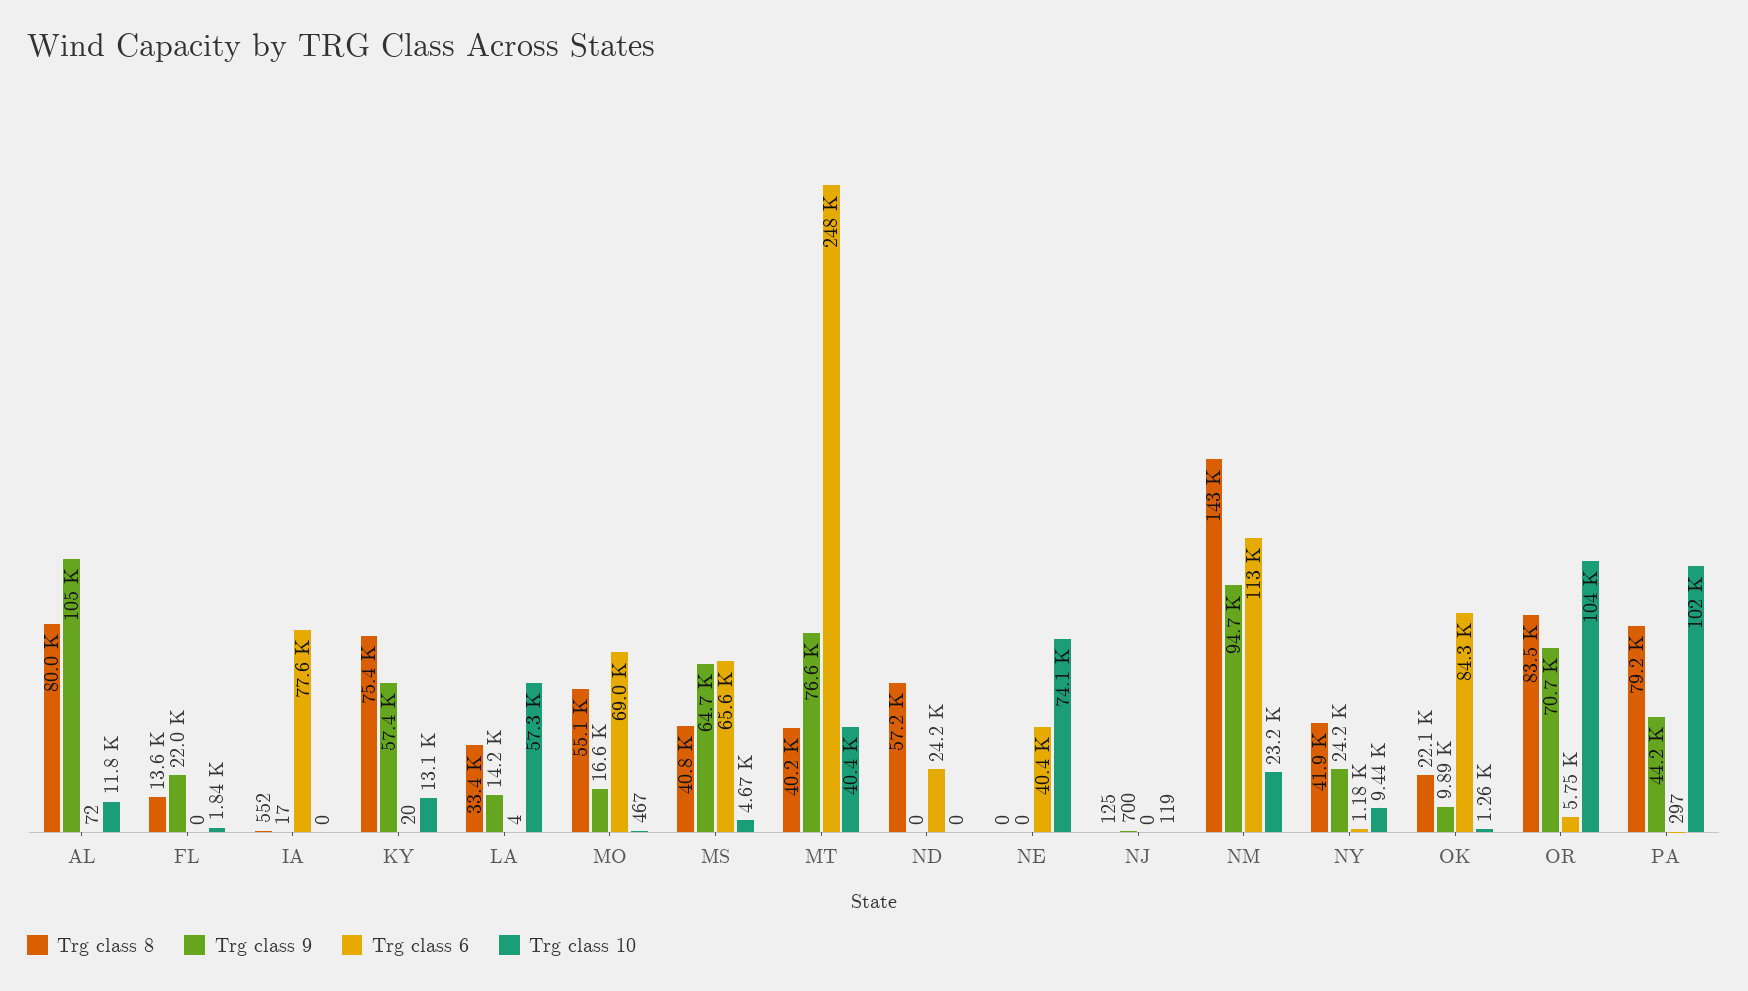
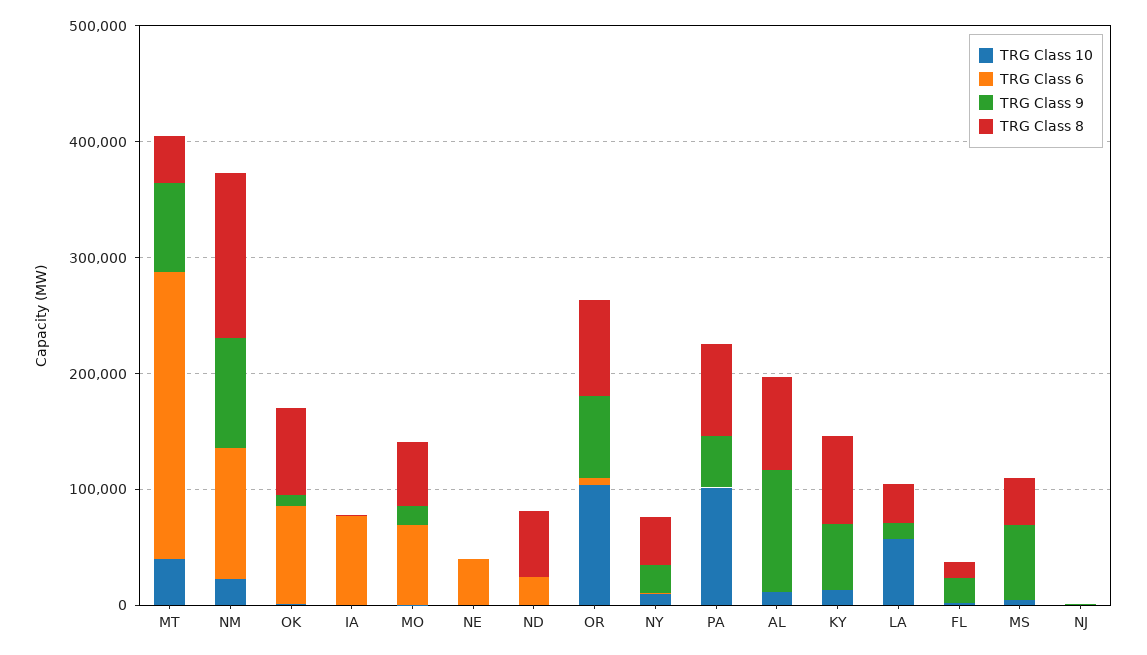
  {
    "Trg class 8": {
      "AL": 80000,
      "FL": 13600,
      "IA": 552,
      "KY": 75400,
      "LA": 33400,
      "MO": 55100,
      "MS": 40800,
      "MT": 40200,
      "ND": 57200,
      "NE": 0,
      "NJ": 125,
      "NM": 143000,
      "NY": 41900,
-     "OK": 22100,
+     "OK": 80000,
      "OR": 83500,
      "PA": 79200
    },
    "Trg class 9": {
      "AL": 105000,
      "FL": 22000,
      "IA": 17,
      "KY": 57400,
      "LA": 14200,
      "MO": 16600,
      "MS": 64700,
      "MT": 76600,
      "ND": 0,
      "NE": 0,
      "NJ": 700,
      "NM": 94700,
      "NY": 24200,
      "OK": 9890,
      "OR": 70700,
      "PA": 44200
    },
    "Trg class 6": {
      "AL": 72,
      "FL": 0,
      "IA": 77600,
      "KY": 20,
      "LA": 4,
      "MO": 69000,
-     "MS": 65600,
+     "MS": 0,
      "MT": 248000,
      "ND": 24200,
      "NE": 40400,
      "NJ": 0,
      "NM": 113000,
      "NY": 1180,
      "OK": 84300,
      "OR": 5750,
      "PA": 297
    },
    "Trg class 10": {
      "AL": 11800,
      "FL": 1840,
      "IA": 0,
      "KY": 13100,
      "LA": 57300,
      "MO": 467,
      "MS": 4670,
      "MT": 40400,
      "ND": 0,
-     "NE": 74100,
+     "NE": 0,
      "NJ": 119,
      "NM": 23200,
      "NY": 9440,
      "OK": 1260,
      "OR": 104000,
      "PA": 102000
    }
  }

